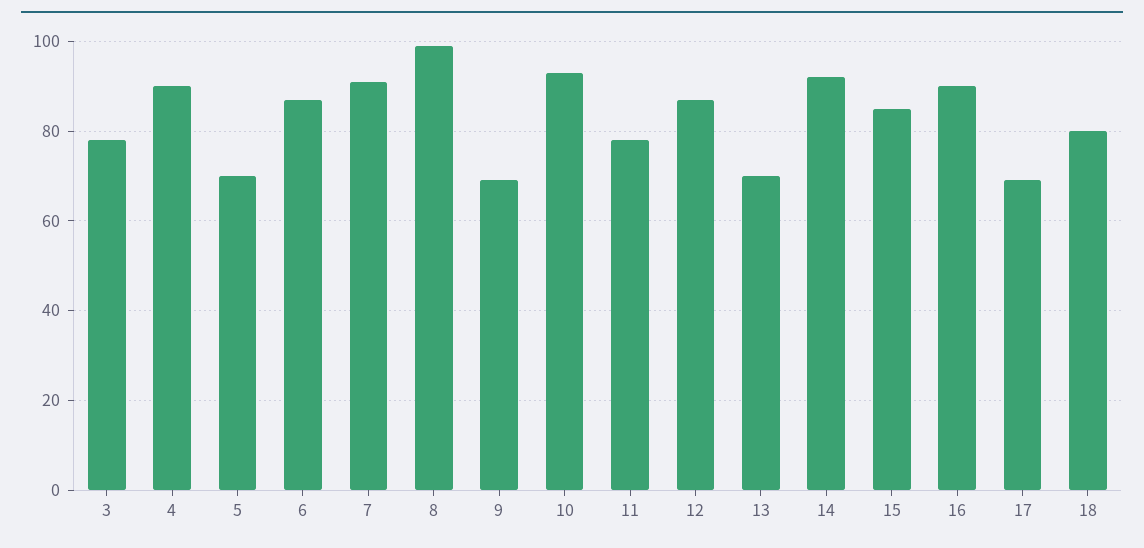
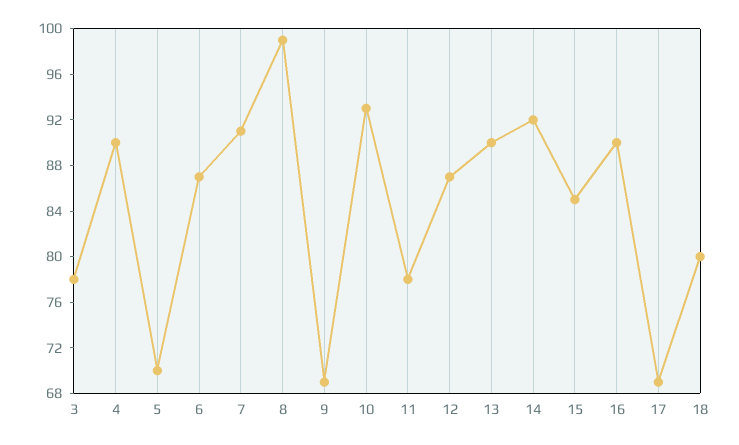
  {
    "3": 78,
    "4": 90,
    "5": 70,
    "6": 87,
    "7": 91,
    "8": 99,
    "9": 69,
    "10": 93,
    "11": 78,
    "12": 87,
-   "13": 70,
+   "13": 90,
    "14": 92,
    "15": 85,
    "16": 90,
    "17": 69,
    "18": 80
  }

